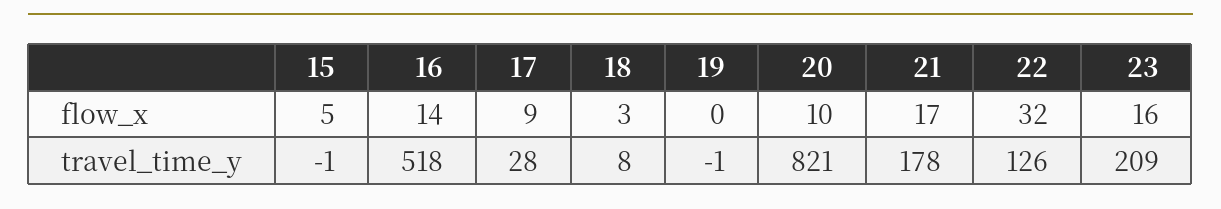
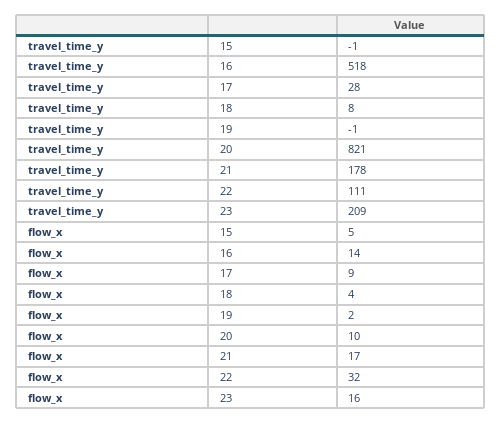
  {
    "15": {
      "flow_x": 5,
      "travel_time_y": -1
    },
    "16": {
      "flow_x": 14,
      "travel_time_y": 518
    },
    "17": {
      "flow_x": 9,
      "travel_time_y": 28
    },
    "18": {
-     "flow_x": 3,
+     "flow_x": 4,
      "travel_time_y": 8
    },
    "19": {
-     "flow_x": 0,
+     "flow_x": 2,
      "travel_time_y": -1
    },
    "20": {
      "flow_x": 10,
      "travel_time_y": 821
    },
    "21": {
      "flow_x": 17,
      "travel_time_y": 178
    },
    "22": {
      "flow_x": 32,
-     "travel_time_y": 126
+     "travel_time_y": 111
    },
    "23": {
      "flow_x": 16,
      "travel_time_y": 209
    }
  }

